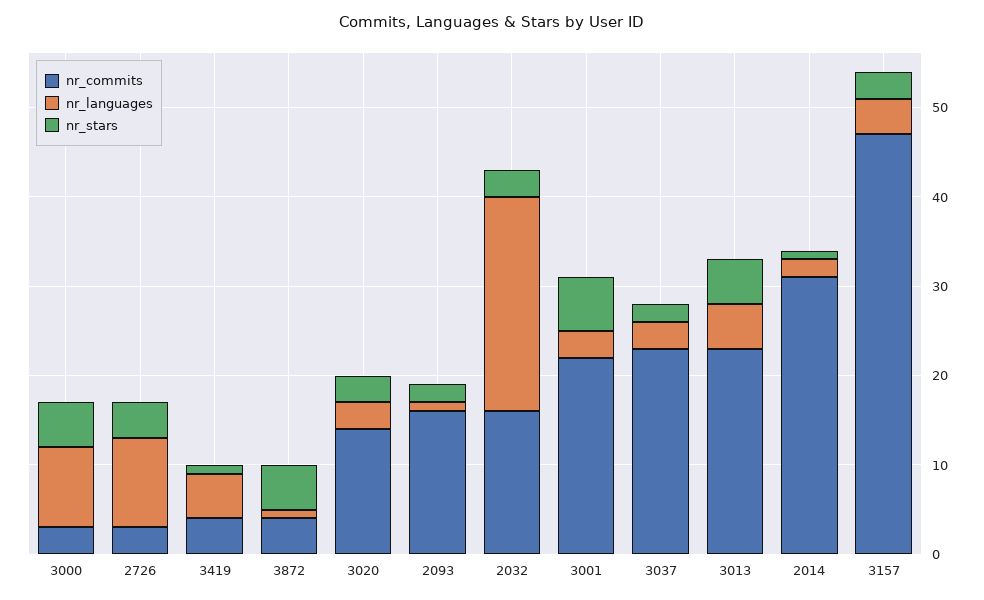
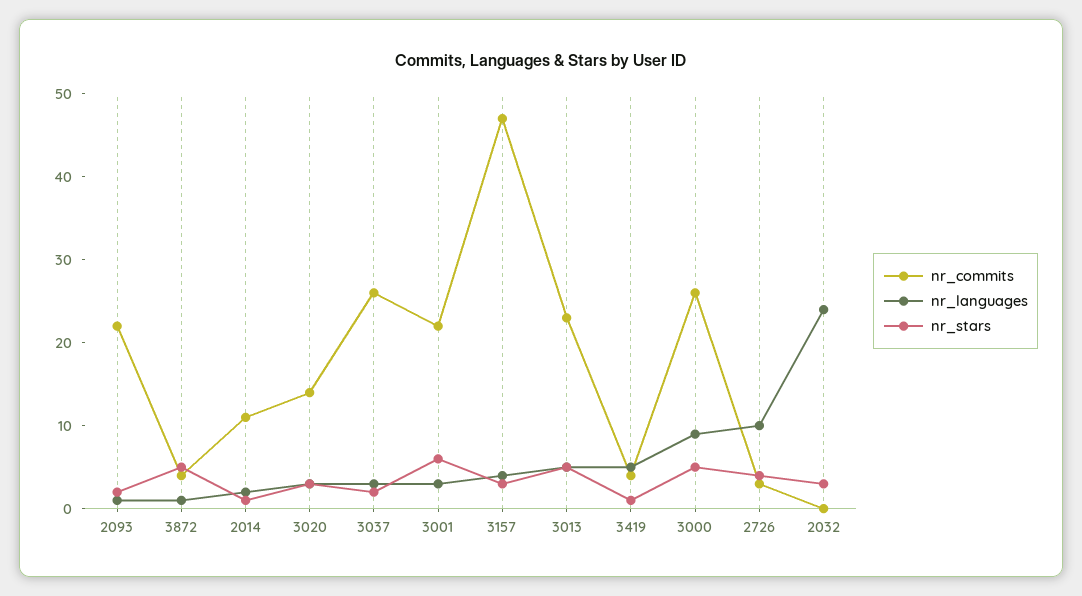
  {
    "nr_commits": {
-     "3000": 3,
+     "3000": 26,
      "2726": 3,
      "3419": 4,
      "3872": 4,
      "3020": 14,
-     "2093": 16,
+     "2093": 22,
-     "2032": 16,
+     "2032": 0,
      "3001": 22,
-     "3037": 23,
+     "3037": 26,
      "3013": 23,
-     "2014": 31,
+     "2014": 11,
      "3157": 47
    },
    "nr_languages": {
      "3000": 9,
      "2726": 10,
      "3419": 5,
      "3872": 1,
      "3020": 3,
      "2093": 1,
      "2032": 24,
      "3001": 3,
      "3037": 3,
      "3013": 5,
      "2014": 2,
      "3157": 4
    },
    "nr_stars": {
      "3000": 5,
      "2726": 4,
      "3419": 1,
      "3872": 5,
      "3020": 3,
      "2093": 2,
      "2032": 3,
      "3001": 6,
      "3037": 2,
      "3013": 5,
      "2014": 1,
      "3157": 3
    }
  }

